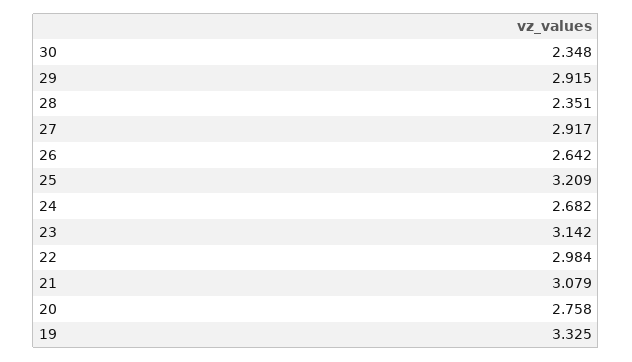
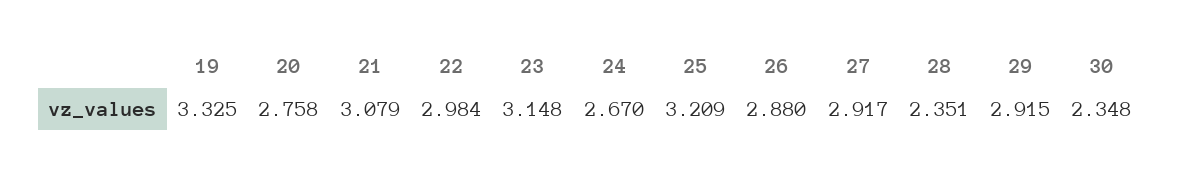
  {
    "30": 2.348,
    "29": 2.915,
    "28": 2.351,
    "27": 2.917,
-   "26": 2.642,
+   "26": 2.88,
    "25": 3.209,
-   "24": 2.682,
+   "24": 2.67,
-   "23": 3.142,
+   "23": 3.148,
    "22": 2.984,
    "21": 3.079,
    "20": 2.758,
    "19": 3.325
  }

